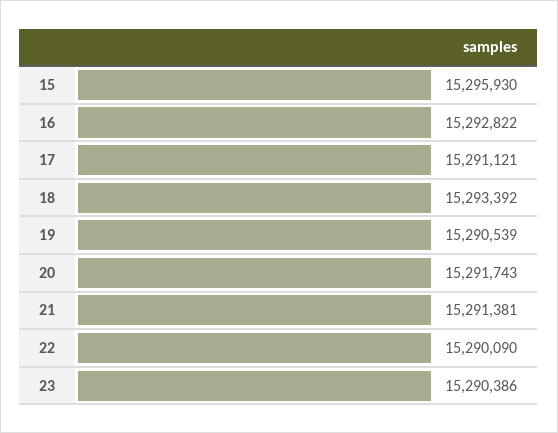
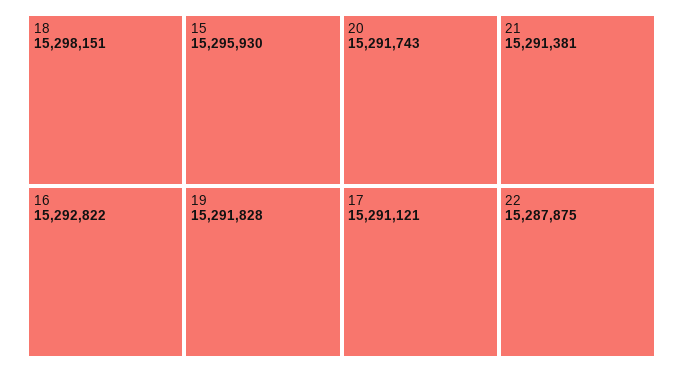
  {
    "15": 15295930,
    "16": 15292822,
    "17": 15291121,
-   "18": 15293392,
+   "18": 15298151,
-   "19": 15290539,
+   "19": 15291828,
    "20": 15291743,
    "21": 15291381,
-   "22": 15290090,
+   "22": 15287875
-   "23": 15290386
  }

